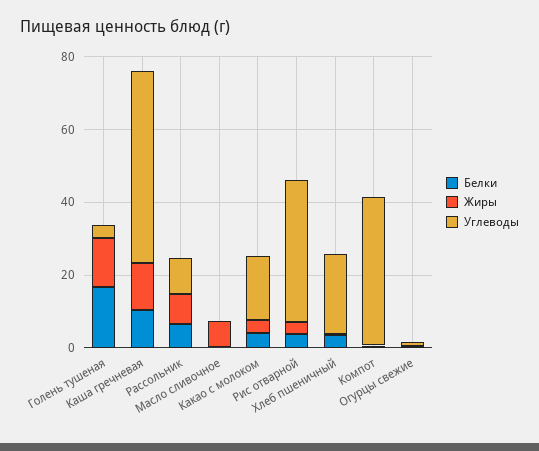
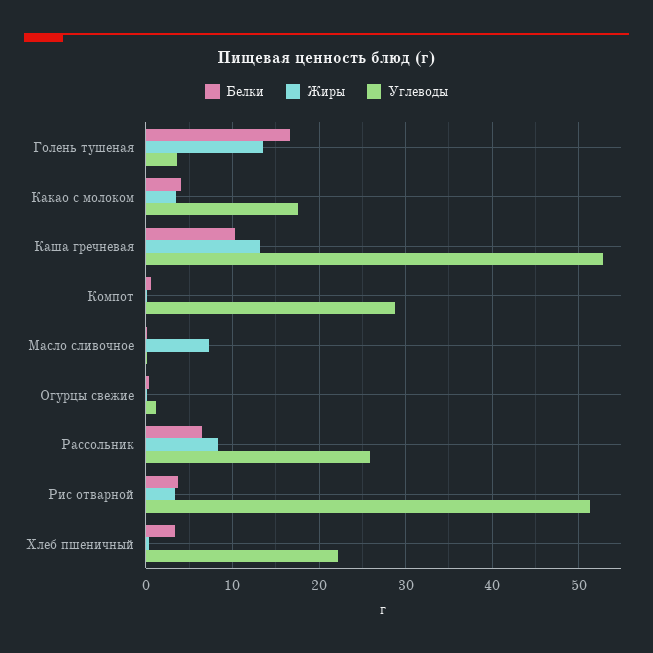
  {
    "Белки": {
      "Голень тушеная": 17,
      "Каша гречневая": 10,
      "Рассольник": 6,
      "Масло сливочное": 0,
      "Какао с молоком": 4,
      "Рис отварной": 4,
      "Хлеб пшеничный": 3,
      "Компот": 1,
      "Огурцы свежие": 0
    },
    "Жиры": {
      "Голень тушеная": 14,
      "Каша гречневая": 13,
      "Рассольник": 8,
      "Масло сливочное": 7,
      "Какао с молоком": 4,
      "Рис отварной": 3,
      "Хлеб пшеничный": 0,
      "Компот": 0,
      "Огурцы свежие": 0
    },
    "Углеводы": {
      "Голень тушеная": 4,
      "Каша гречневая": 53,
-     "Рассольник": 10,
+     "Рассольник": 26,
      "Масло сливочное": 0,
      "Какао с молоком": 18,
-     "Рис отварной": 40,
+     "Рис отварной": 51,
      "Хлеб пшеничный": 22,
-     "Компот": 40,
+     "Компот": 29,
      "Огурцы свежие": 1
    }
  }

